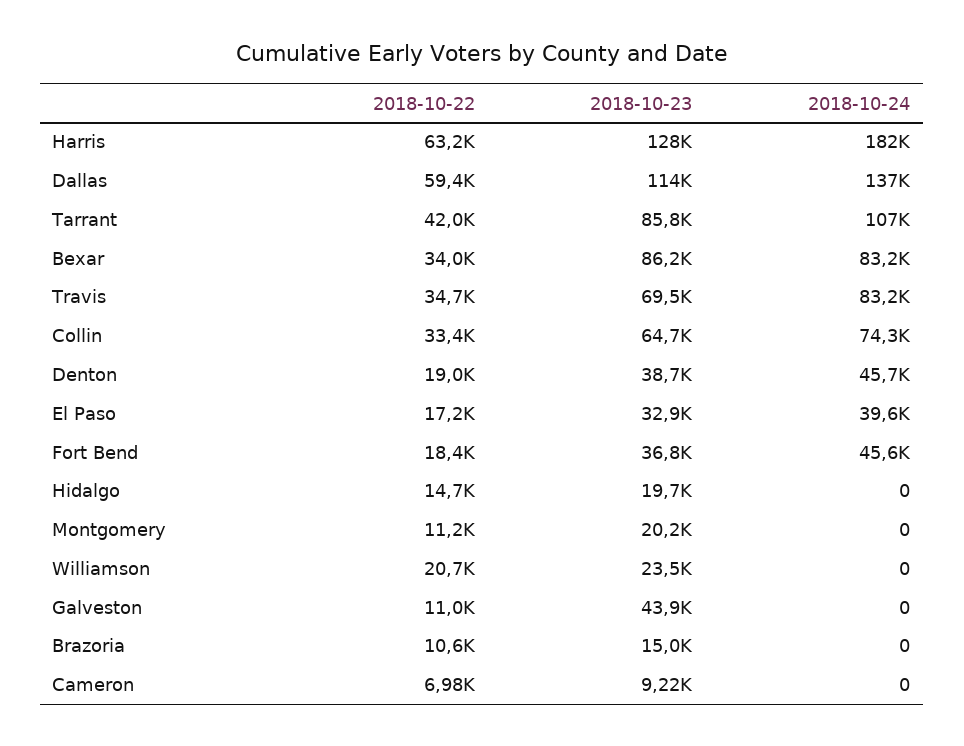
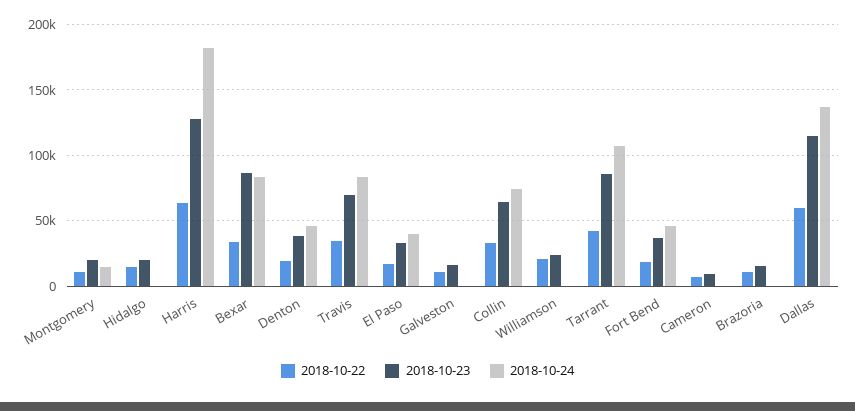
  {
    "2018-10-22": {
      "Harris": 63200,
      "Dallas": 59400,
      "Tarrant": 42000,
      "Bexar": 34000,
      "Travis": 34700,
      "Collin": 33400,
      "Denton": 19000,
      "El Paso": 17200,
      "Fort Bend": 18400,
      "Hidalgo": 14700,
      "Montgomery": 11200,
      "Williamson": 20700,
      "Galveston": 11000,
      "Brazoria": 10600,
      "Cameron": 6980
    },
    "2018-10-23": {
      "Harris": 128000,
      "Dallas": 114000,
      "Tarrant": 85800,
      "Bexar": 86200,
      "Travis": 69500,
      "Collin": 64700,
      "Denton": 38700,
      "El Paso": 32900,
      "Fort Bend": 36800,
      "Hidalgo": 19700,
      "Montgomery": 20200,
      "Williamson": 23500,
-     "Galveston": 43900,
+     "Galveston": 15000,
      "Brazoria": 15000,
      "Cameron": 9220
    },
    "2018-10-24": {
      "Harris": 182000,
      "Dallas": 137000,
      "Tarrant": 107000,
      "Bexar": 83200,
      "Travis": 83200,
      "Collin": 74300,
      "Denton": 45700,
      "El Paso": 39600,
      "Fort Bend": 45600,
      "Hidalgo": 0,
-     "Montgomery": 0,
+     "Montgomery": 15000,
      "Williamson": 0,
      "Galveston": 0,
      "Brazoria": 0,
      "Cameron": 0
    }
  }

